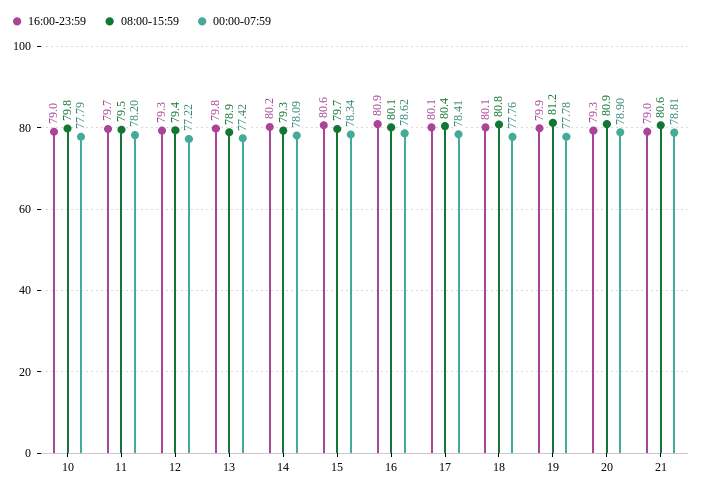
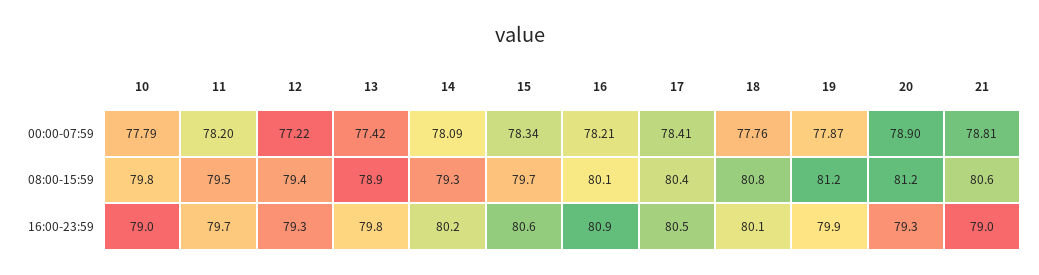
  {
    "16:00-23:59": {
      "10": 79,
      "11": 79.7,
      "12": 79.3,
      "13": 79.8,
      "14": 80.2,
      "15": 80.6,
      "16": 80.9,
-     "17": 80.1,
+     "17": 80.5,
      "18": 80.1,
      "19": 79.9,
      "20": 79.3,
      "21": 79
    },
    "08:00-15:59": {
      "10": 79.8,
      "11": 79.5,
      "12": 79.4,
      "13": 78.9,
      "14": 79.3,
      "15": 79.7,
      "16": 80.1,
      "17": 80.4,
      "18": 80.8,
      "19": 81.2,
-     "20": 80.9,
+     "20": 81.2,
      "21": 80.6
    },
    "00:00-07:59": {
      "10": 77.79,
      "11": 78.2,
      "12": 77.22,
      "13": 77.42,
      "14": 78.09,
      "15": 78.34,
-     "16": 78.62,
+     "16": 78.21,
      "17": 78.41,
      "18": 77.76,
-     "19": 77.78,
+     "19": 77.87,
      "20": 78.9,
      "21": 78.81
    }
  }

